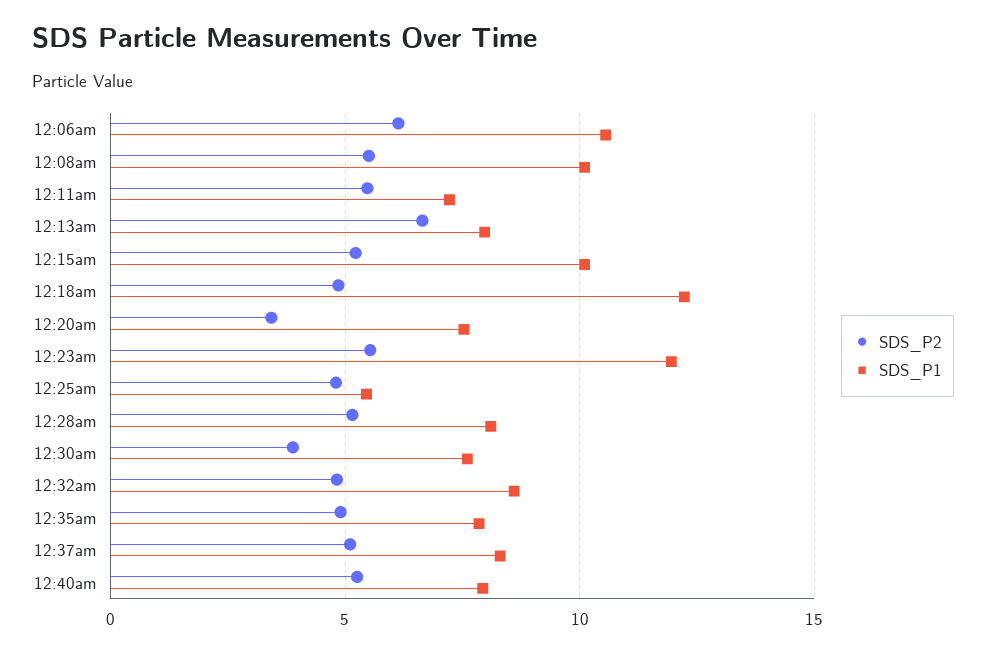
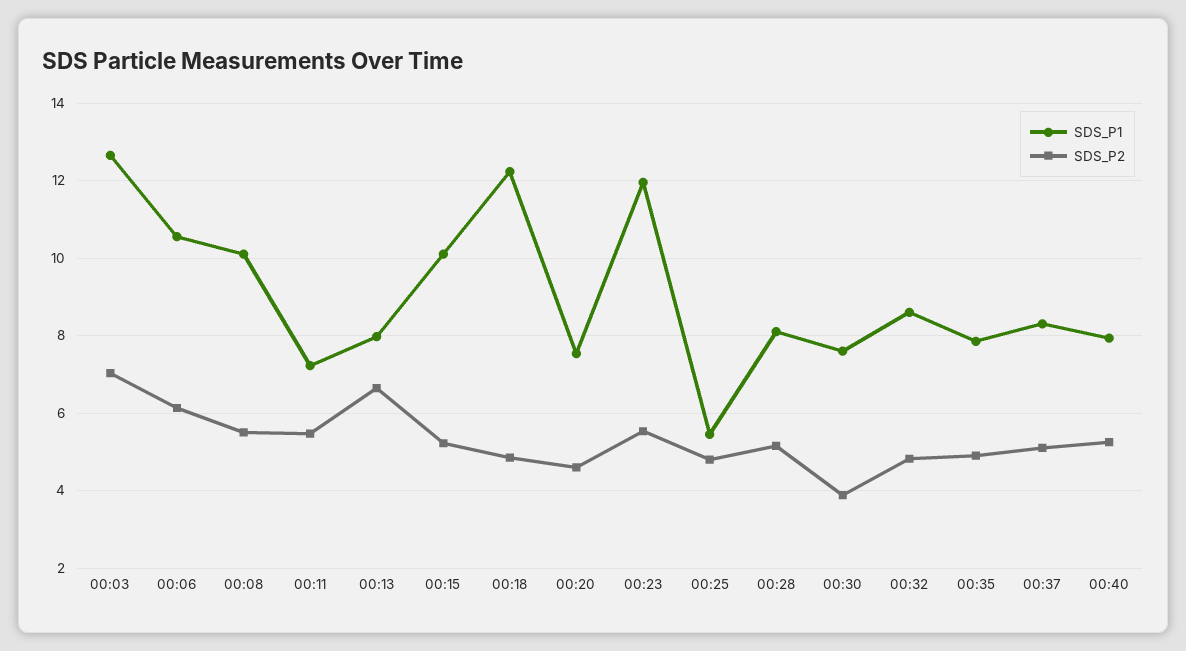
  {
    "SDS_P2": {
      "12:06am": 6.2,
      "12:08am": 5.6,
      "12:11am": 5.4,
      "12:13am": 6.6,
      "12:15am": 5.2,
      "12:18am": 4.8,
-     "12:20am": 3.5,
+     "12:20am": 4.6,
      "12:23am": 5.6,
      "12:25am": 4.8,
      "12:28am": 5.2,
      "12:30am": 3.8,
      "12:32am": 4.8,
      "12:35am": 5,
      "12:37am": 5.2,
-     "12:40am": 5.2
+     "12:40am": 5.2,
+     "00:03": 7
    },
    "SDS_P1": {
      "12:06am": 10.6,
      "12:08am": 10.2,
      "12:11am": 7.2,
      "12:13am": 8,
      "12:15am": 10.2,
      "12:18am": 12.2,
      "12:20am": 7.6,
      "12:23am": 12,
      "12:25am": 5.4,
      "12:28am": 8.2,
      "12:30am": 7.6,
      "12:32am": 8.6,
      "12:35am": 7.8,
      "12:37am": 8.4,
-     "12:40am": 8
+     "12:40am": 8,
+     "00:03": 12.6
    }
  }

